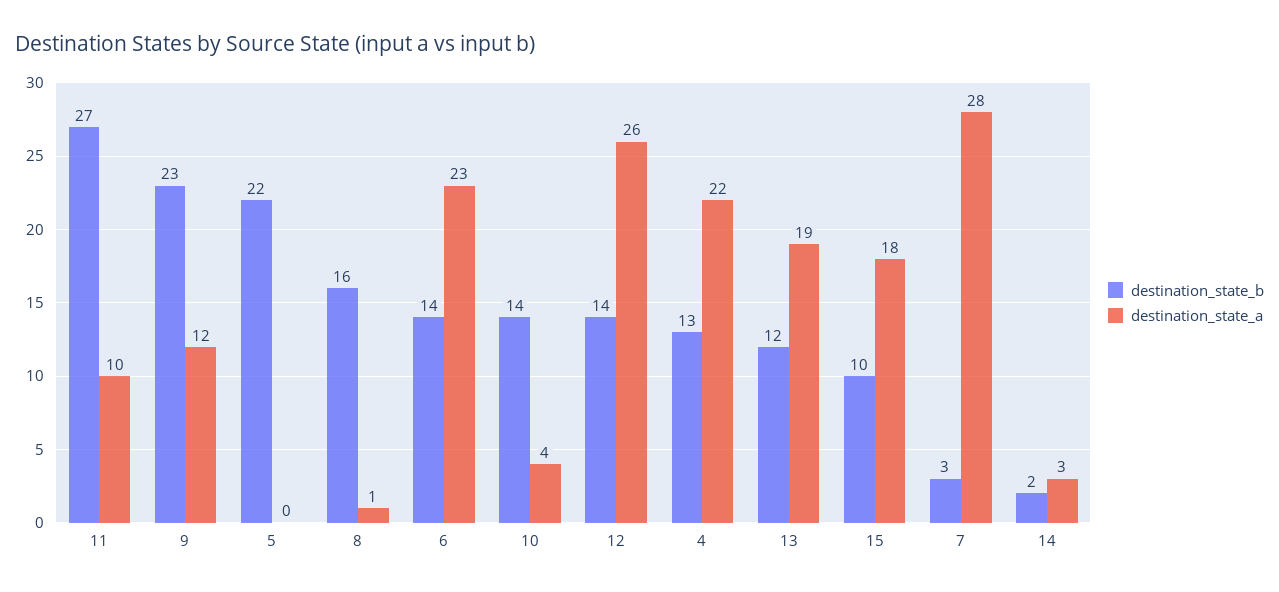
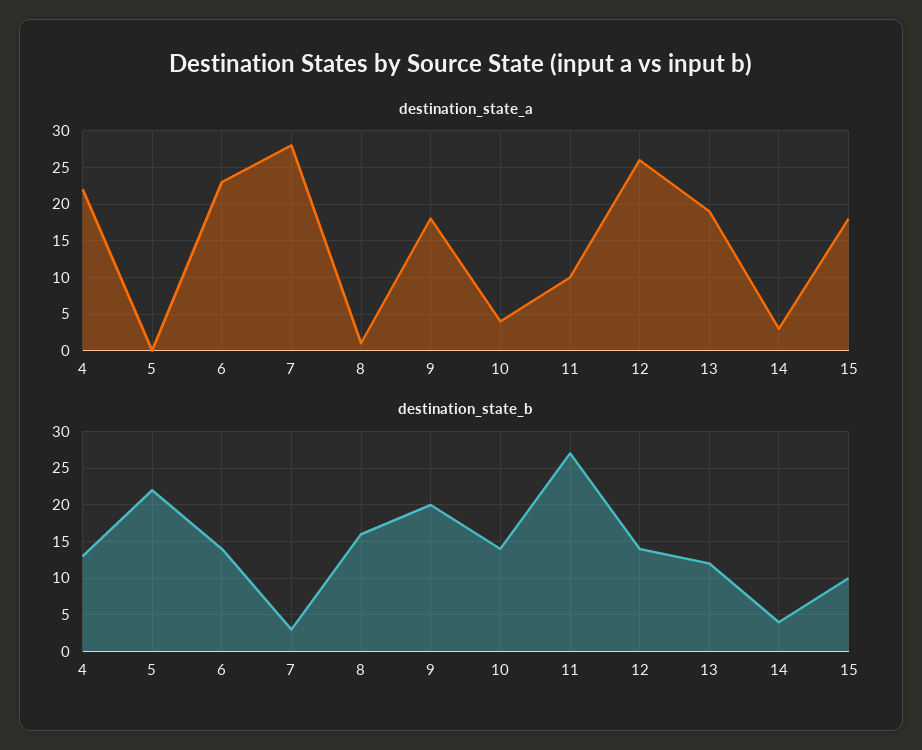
  {
    "destination_state_b": {
      "11": 27,
-     "9": 23,
+     "9": 20,
      "5": 22,
      "8": 16,
      "6": 14,
      "10": 14,
      "12": 14,
      "4": 13,
      "13": 12,
      "15": 10,
      "7": 3,
-     "14": 2
+     "14": 4
    },
    "destination_state_a": {
      "11": 10,
-     "9": 12,
+     "9": 18,
      "5": 0,
      "8": 1,
      "6": 23,
      "10": 4,
      "12": 26,
      "4": 22,
      "13": 19,
      "15": 18,
      "7": 28,
      "14": 3
    }
  }

